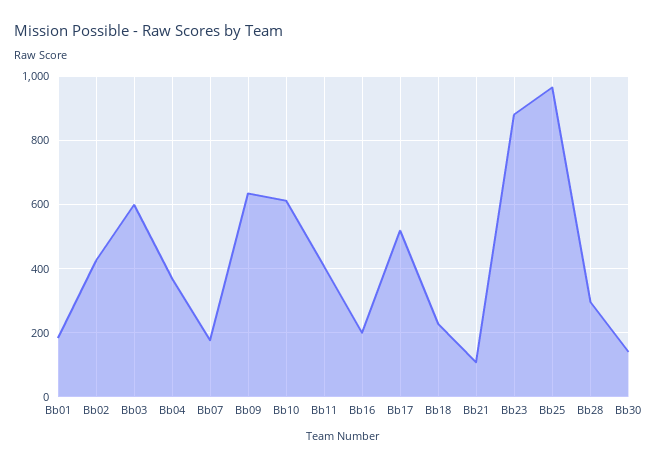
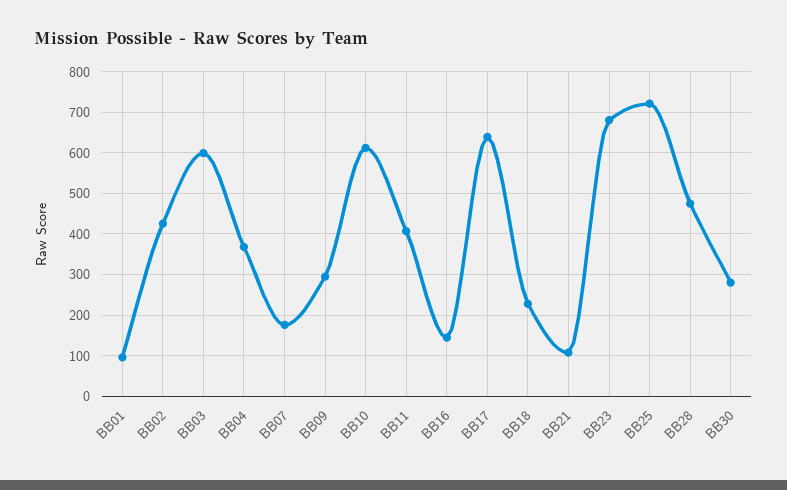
  {
-   "Bb01": 180,
+   "Bb01": 100,
    "Bb02": 420,
    "Bb03": 600,
    "Bb04": 360,
    "Bb07": 180,
-   "Bb09": 640,
+   "Bb09": 300,
    "Bb10": 620,
    "Bb11": 400,
-   "Bb16": 200,
+   "Bb16": 140,
-   "Bb17": 520,
+   "Bb17": 640,
    "Bb18": 220,
    "Bb21": 100,
-   "Bb23": 880,
+   "Bb23": 680,
-   "Bb25": 960,
+   "Bb25": 720,
-   "Bb28": 300,
+   "Bb28": 480,
-   "Bb30": 140
+   "Bb30": 280
  }

